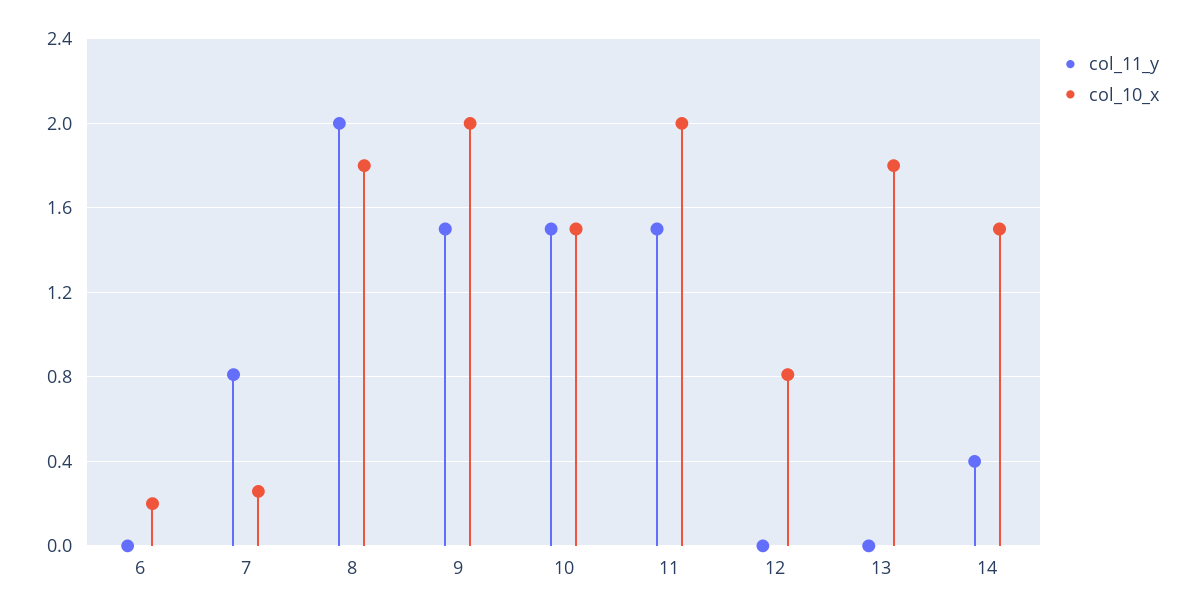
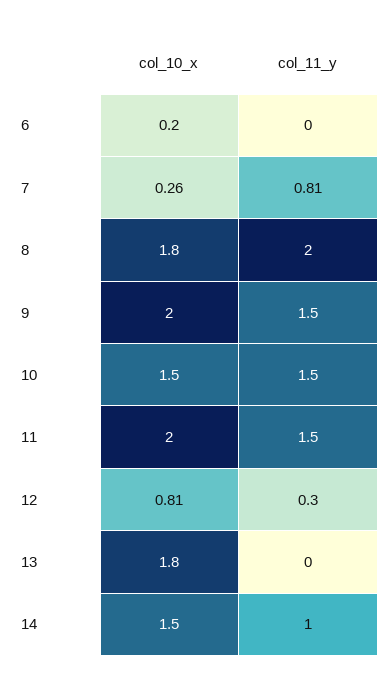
  {
    "col_11_y": {
      "6": 0,
      "7": 0.81,
      "8": 2,
      "9": 1.5,
      "10": 1.5,
      "11": 1.5,
-     "12": 0,
+     "12": 0.3,
      "13": 0,
-     "14": 0.4
+     "14": 1
    },
    "col_10_x": {
      "6": 0.2,
      "7": 0.26,
      "8": 1.8,
      "9": 2,
      "10": 1.5,
      "11": 2,
      "12": 0.81,
      "13": 1.8,
      "14": 1.5
    }
  }

